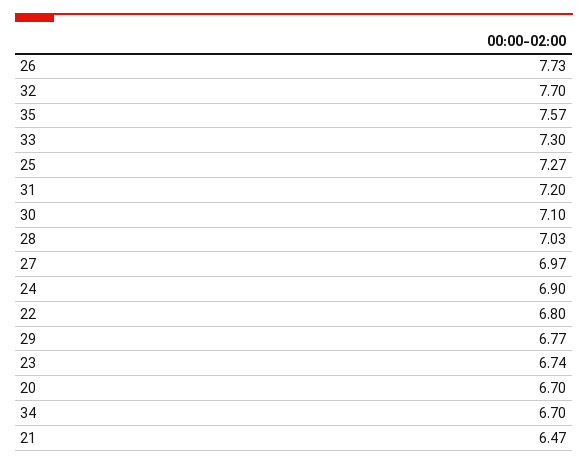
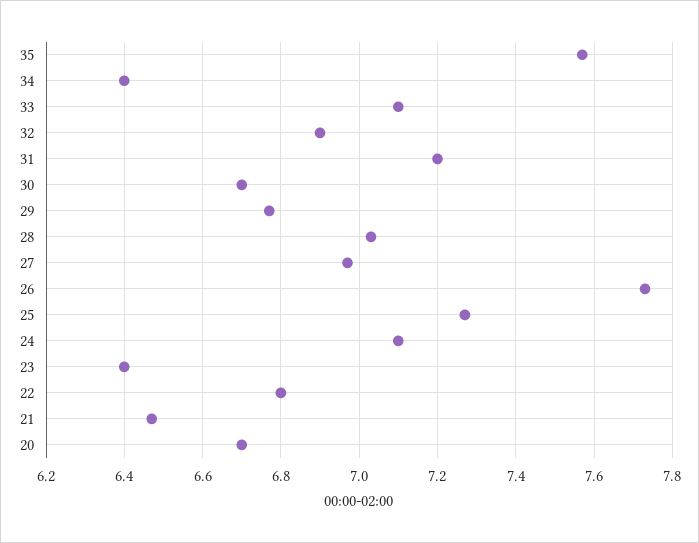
  {
    "26": 7.73,
-   "32": 7.7,
+   "32": 6.9,
    "35": 7.57,
-   "33": 7.3,
+   "33": 7.1,
    "25": 7.27,
    "31": 7.2,
-   "30": 7.1,
+   "30": 6.7,
    "28": 7.03,
    "27": 6.97,
-   "24": 6.9,
+   "24": 7.1,
    "22": 6.8,
    "29": 6.77,
-   "23": 6.74,
+   "23": 6.4,
    "20": 6.7,
-   "34": 6.7,
+   "34": 6.4,
    "21": 6.47
  }

